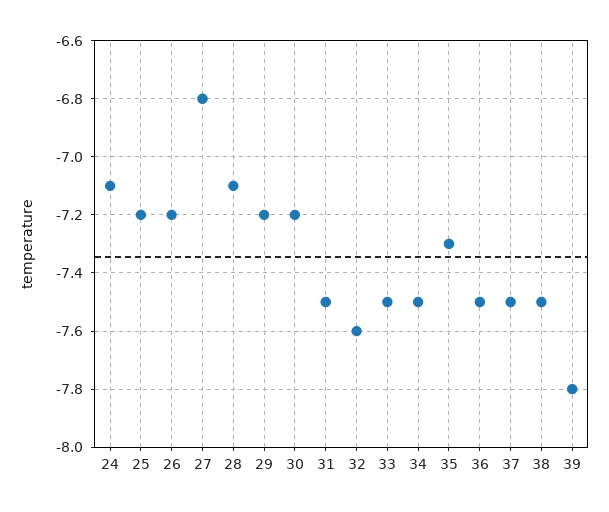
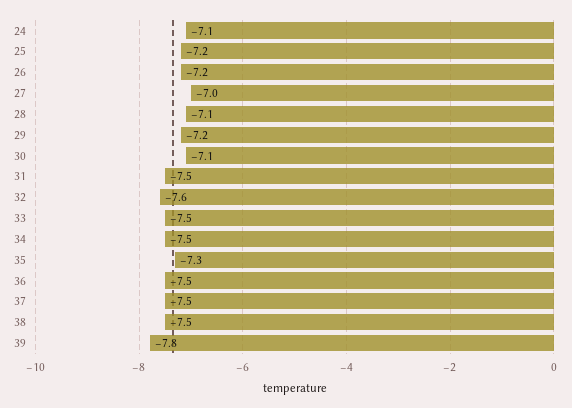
  {
    "24": -7.1,
    "25": -7.2,
    "26": -7.2,
-   "27": -6.8,
+   "27": -7,
    "28": -7.1,
    "29": -7.2,
-   "30": -7.2,
+   "30": -7.1,
    "31": -7.5,
    "32": -7.6,
    "33": -7.5,
    "34": -7.5,
    "35": -7.3,
    "36": -7.5,
    "37": -7.5,
    "38": -7.5,
    "39": -7.8
  }

